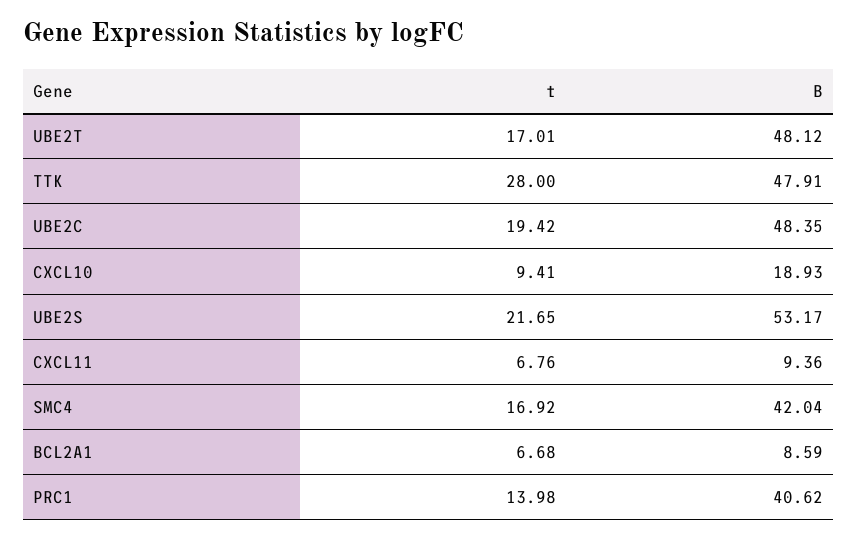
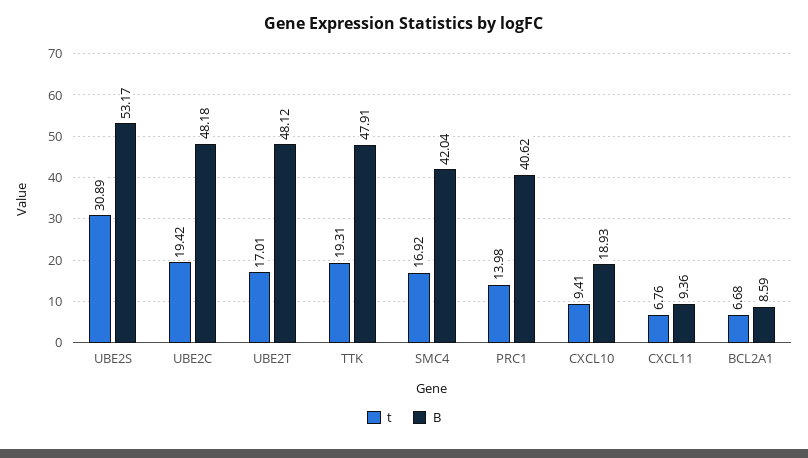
  {
    "t": {
      "UBE2T": 17.01,
-     "TTK": 28,
+     "TTK": 19.31,
      "UBE2C": 19.42,
      "CXCL10": 9.41,
-     "UBE2S": 21.65,
+     "UBE2S": 30.89,
      "CXCL11": 6.76,
      "SMC4": 16.92,
      "BCL2A1": 6.68,
      "PRC1": 13.98
    },
    "B": {
      "UBE2T": 48.12,
      "TTK": 47.91,
-     "UBE2C": 48.35,
+     "UBE2C": 48.18,
      "CXCL10": 18.93,
      "UBE2S": 53.17,
      "CXCL11": 9.36,
      "SMC4": 42.04,
      "BCL2A1": 8.59,
      "PRC1": 40.62
    }
  }

